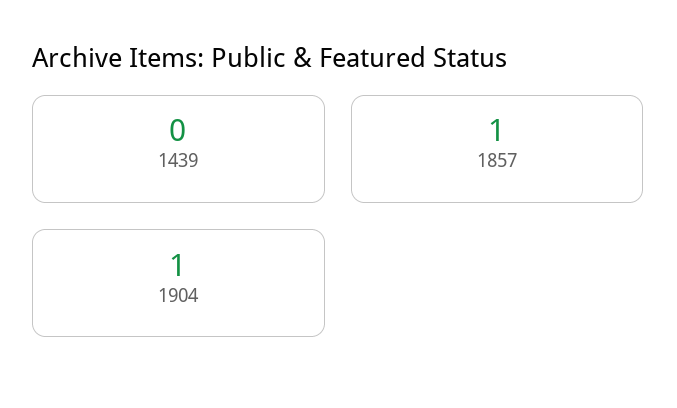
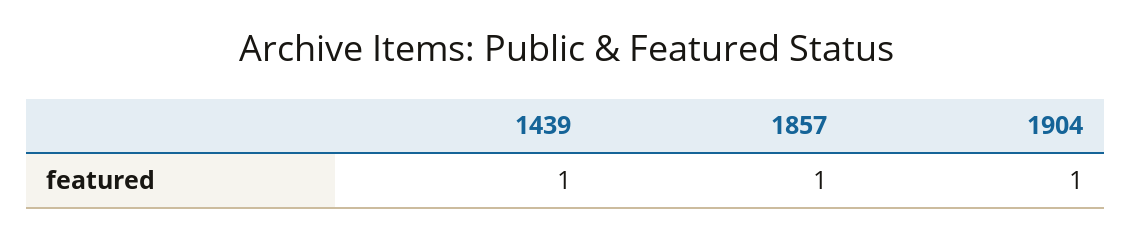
  {
-   "1439": 0,
+   "1439": 1,
    "1857": 1,
    "1904": 1
  }

